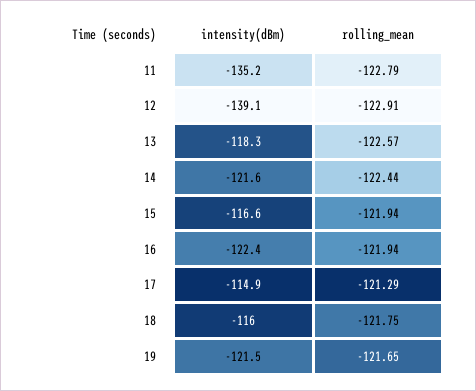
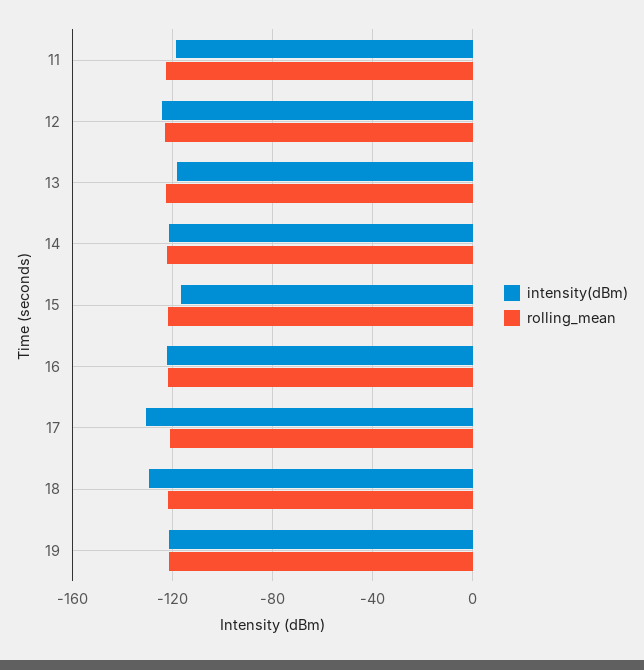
  {
    "intensity(dBm)": {
-     "11": -135.2,
+     "11": -120,
-     "12": -139.1,
+     "12": -125,
      "13": -118.3,
      "14": -121.6,
      "15": -116.6,
      "16": -122.4,
-     "17": -114.9,
+     "17": -130,
-     "18": -116,
+     "18": -130,
      "19": -121.5
    },
    "rolling_mean": {
      "11": -122.79,
      "12": -122.91,
      "13": -122.57,
      "14": -122.44,
      "15": -121.94,
      "16": -121.94,
      "17": -121.29,
      "18": -121.75,
      "19": -121.65
    }
  }

